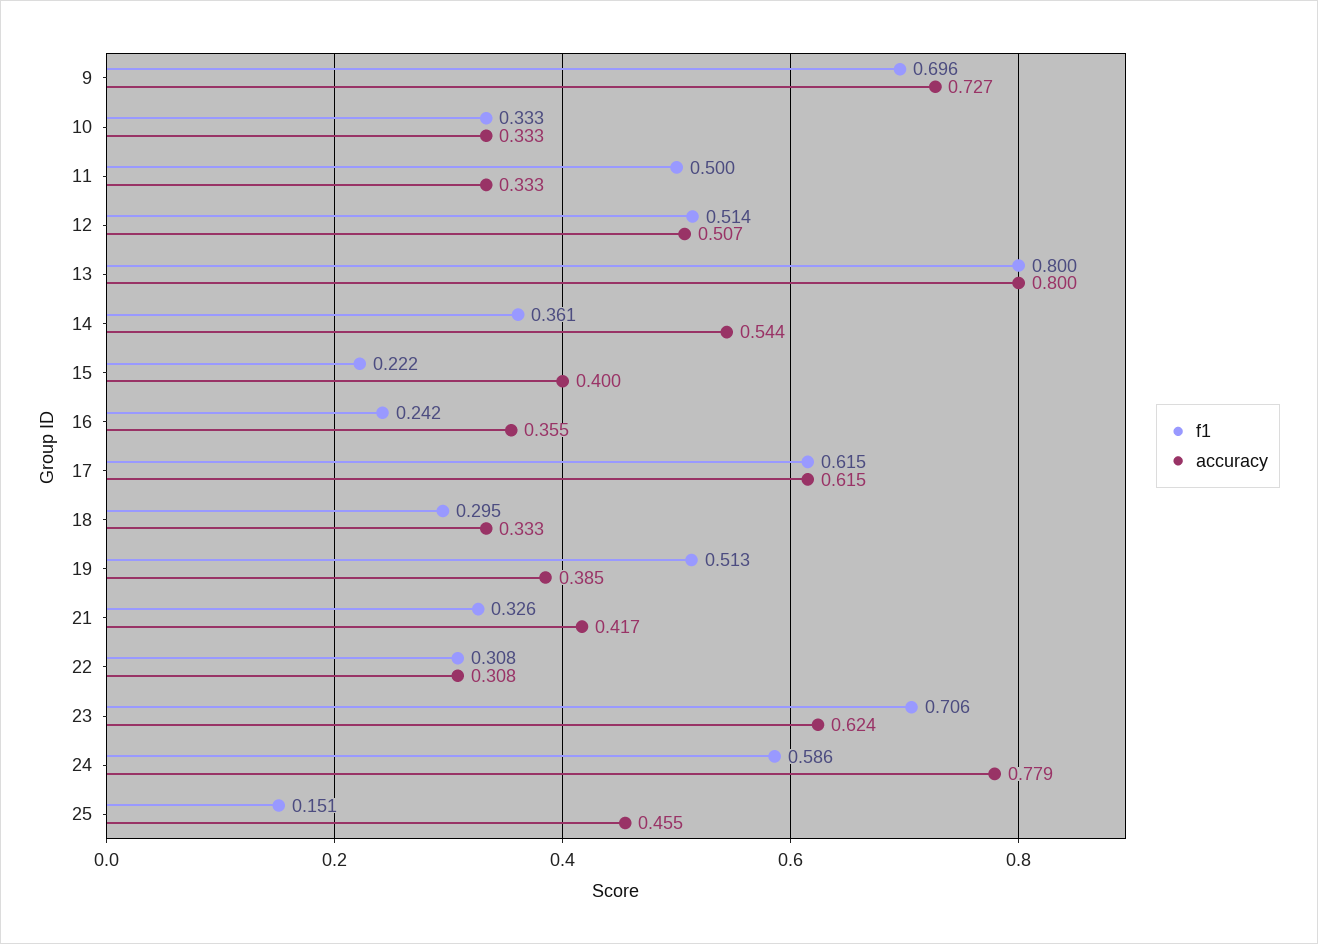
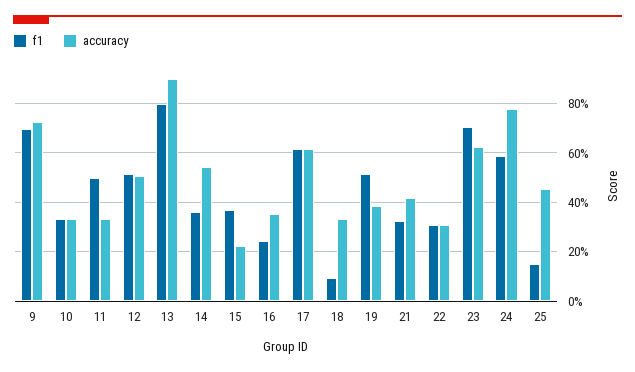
  {
    "f1": {
      "9": 0.696,
      "10": 0.333,
      "11": 0.5,
      "12": 0.514,
      "13": 0.8,
      "14": 0.361,
-     "15": 0.222,
+     "15": 0.375,
      "16": 0.242,
      "17": 0.615,
-     "18": 0.295,
+     "18": 0.1,
      "19": 0.513,
      "21": 0.326,
      "22": 0.308,
      "23": 0.706,
      "24": 0.586,
      "25": 0.151
    },
    "accuracy": {
      "9": 0.727,
      "10": 0.333,
      "11": 0.333,
      "12": 0.507,
-     "13": 0.8,
+     "13": 0.9,
      "14": 0.544,
-     "15": 0.4,
+     "15": 0.225,
      "16": 0.355,
      "17": 0.615,
      "18": 0.333,
      "19": 0.385,
      "21": 0.417,
      "22": 0.308,
      "23": 0.624,
      "24": 0.779,
      "25": 0.455
    }
  }

